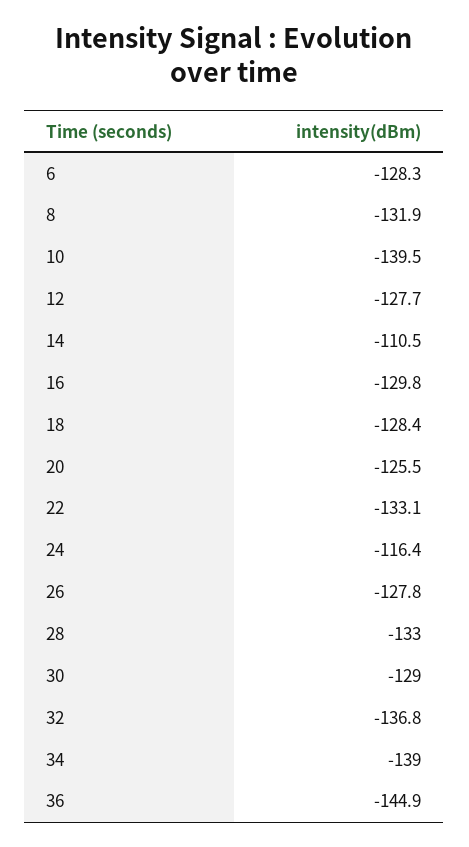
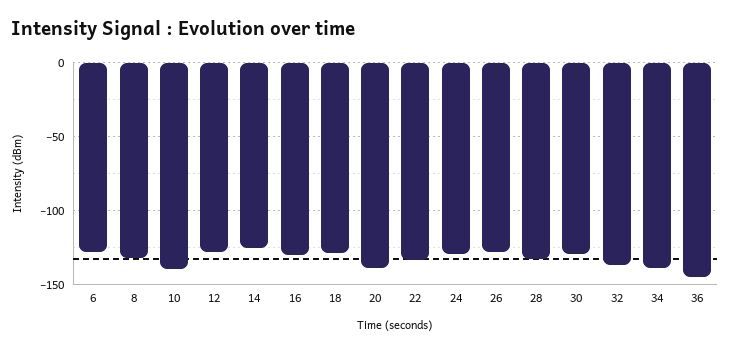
  {
    "6": -128.3,
    "8": -131.9,
    "10": -139.5,
    "12": -127.7,
-   "14": -110.5,
+   "14": -125,
    "16": -129.8,
    "18": -128.4,
-   "20": -125.5,
+   "20": -140,
    "22": -133.1,
-   "24": -116.4,
+   "24": -130,
    "26": -127.8,
    "28": -133,
    "30": -129,
    "32": -136.8,
    "34": -139,
    "36": -144.9
  }

